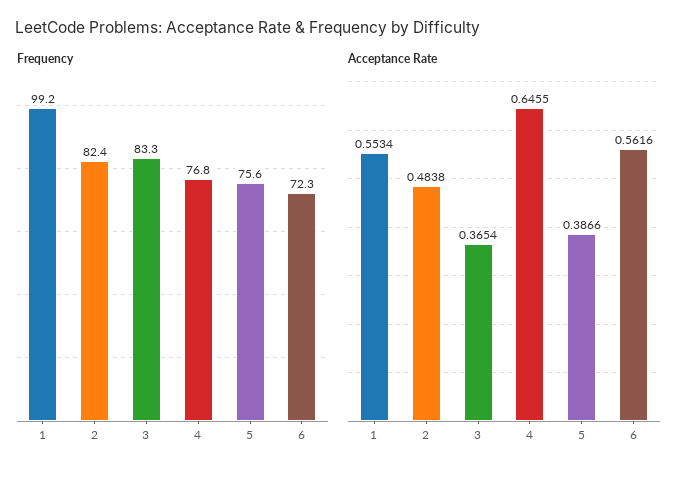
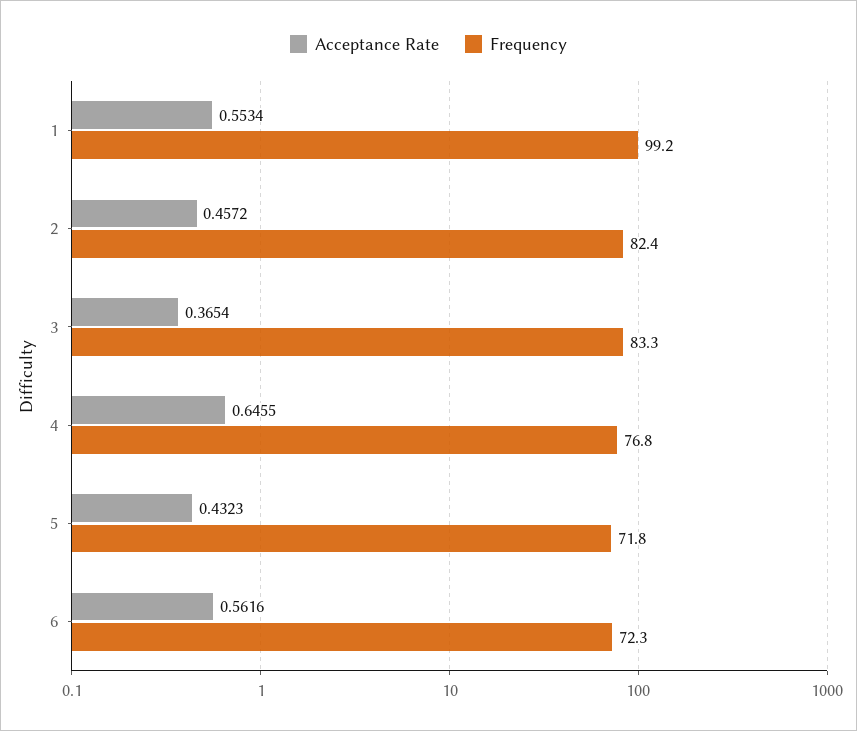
  {
    "Frequency": {
      "1": 99.2,
      "2": 82.4,
      "3": 83.3,
      "4": 76.8,
-     "5": 75.6,
+     "5": 71.8,
      "6": 72.3
    },
    "Acceptance Rate": {
      "1": 0.5534,
-     "2": 0.4838,
+     "2": 0.4572,
      "3": 0.3654,
      "4": 0.6455,
-     "5": 0.3866,
+     "5": 0.4323,
      "6": 0.5616
    }
  }

